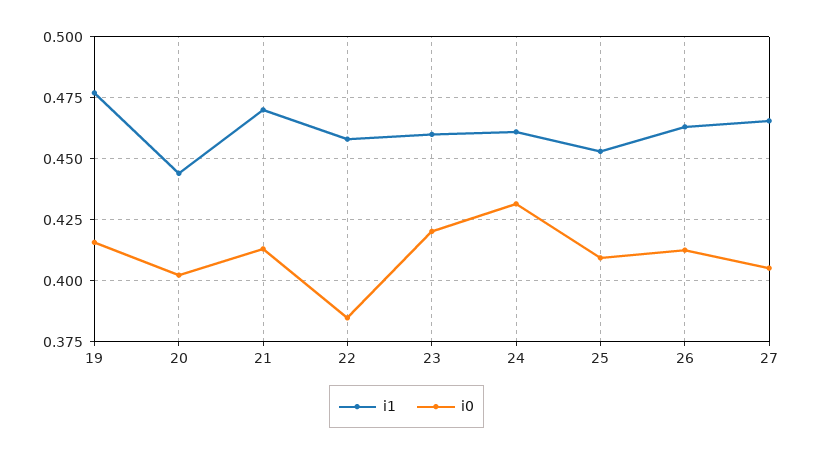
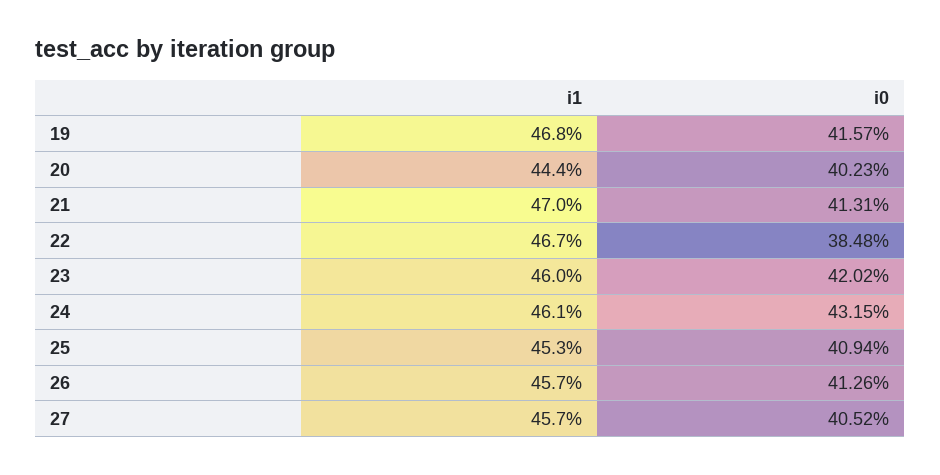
  {
    "i1": {
-     "19": 0.4775,
+     "19": 0.468,
      "20": 0.444,
      "21": 0.47,
-     "22": 0.4575,
+     "22": 0.467,
      "23": 0.46,
      "24": 0.461,
      "25": 0.453,
-     "26": 0.4625,
+     "26": 0.457,
-     "27": 0.465
+     "27": 0.457
    },
    "i0": {
      "19": 0.4157,
      "20": 0.4023,
      "21": 0.4131,
      "22": 0.3848,
      "23": 0.4202,
      "24": 0.4315,
      "25": 0.4094,
      "26": 0.4126,
      "27": 0.4052
    }
  }

